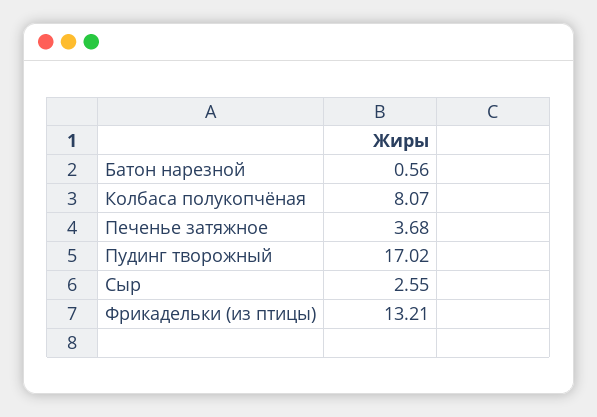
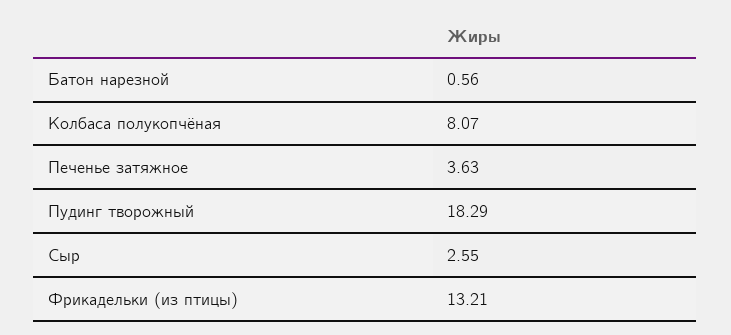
  {
    "Батон нарезной": 0.56,
    "Колбаса полукопчёная": 8.07,
-   "Печенье затяжное": 3.68,
+   "Печенье затяжное": 3.63,
-   "Пудинг творожный": 17.02,
+   "Пудинг творожный": 18.29,
    "Сыр": 2.55,
    "Фрикадельки (из птицы)": 13.21
  }

